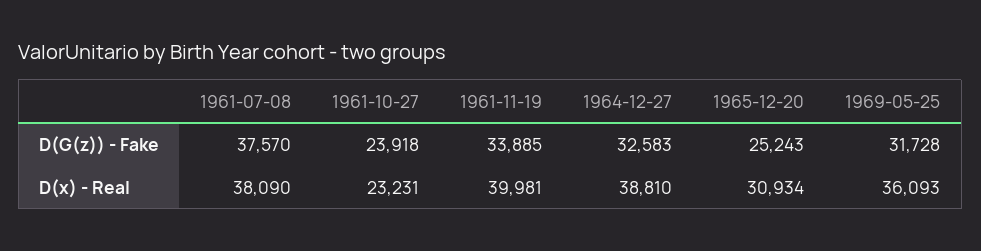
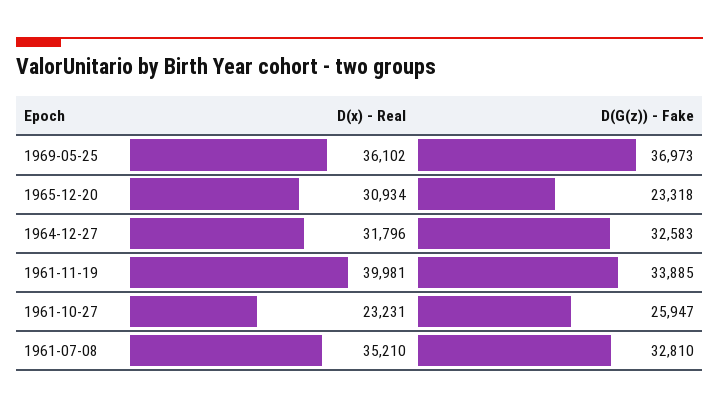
  {
    "1961-07-08": {
-     "D(G(z)) - Fake": 37570,
+     "D(G(z)) - Fake": 32810,
-     "D(x) - Real": 38090
+     "D(x) - Real": 35210
    },
    "1961-10-27": {
-     "D(G(z)) - Fake": 23918,
+     "D(G(z)) - Fake": 25947,
      "D(x) - Real": 23231
    },
    "1961-11-19": {
      "D(G(z)) - Fake": 33885,
      "D(x) - Real": 39981
    },
    "1964-12-27": {
      "D(G(z)) - Fake": 32583,
-     "D(x) - Real": 38810
+     "D(x) - Real": 31796
    },
    "1965-12-20": {
-     "D(G(z)) - Fake": 25243,
+     "D(G(z)) - Fake": 23318,
      "D(x) - Real": 30934
    },
    "1969-05-25": {
-     "D(G(z)) - Fake": 31728,
+     "D(G(z)) - Fake": 36973,
-     "D(x) - Real": 36093
+     "D(x) - Real": 36102
    }
  }

